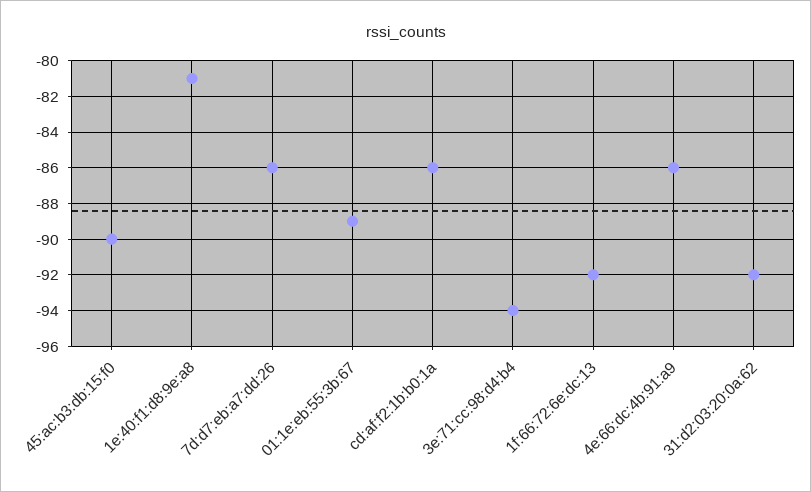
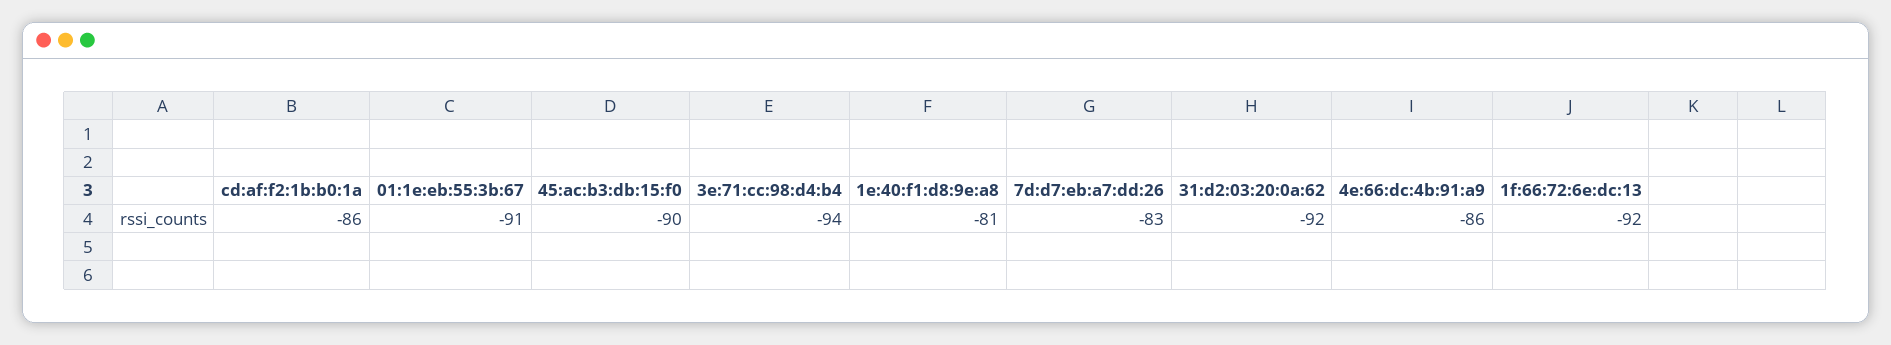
  {
    "45:ac:b3:db:15:f0": -90,
    "1e:40:f1:d8:9e:a8": -81,
-   "7d:d7:eb:a7:dd:26": -86,
+   "7d:d7:eb:a7:dd:26": -83,
-   "01:1e:eb:55:3b:67": -89,
+   "01:1e:eb:55:3b:67": -91,
    "cd:af:f2:1b:b0:1a": -86,
    "3e:71:cc:98:d4:b4": -94,
    "1f:66:72:6e:dc:13": -92,
    "4e:66:dc:4b:91:a9": -86,
    "31:d2:03:20:0a:62": -92
  }

